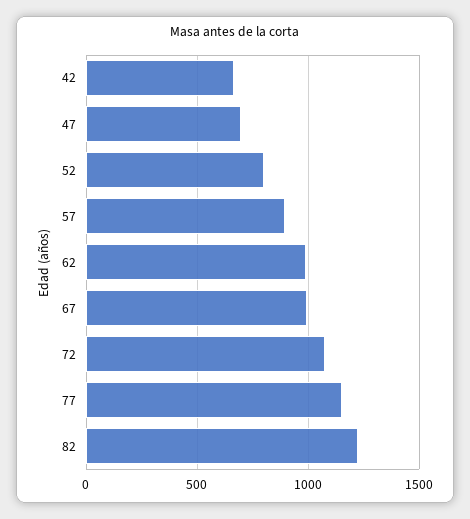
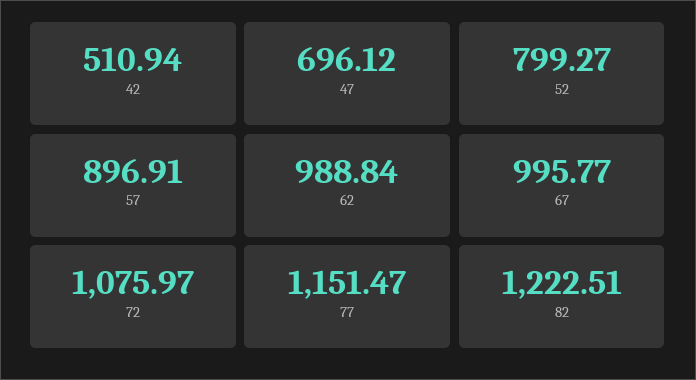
  {
-   "42": 650,
+   "42": 510.94,
    "47": 696.12,
    "52": 799.27,
    "57": 896.91,
    "62": 988.84,
    "67": 995.77,
    "72": 1075.97,
    "77": 1151.47,
    "82": 1222.51
  }

